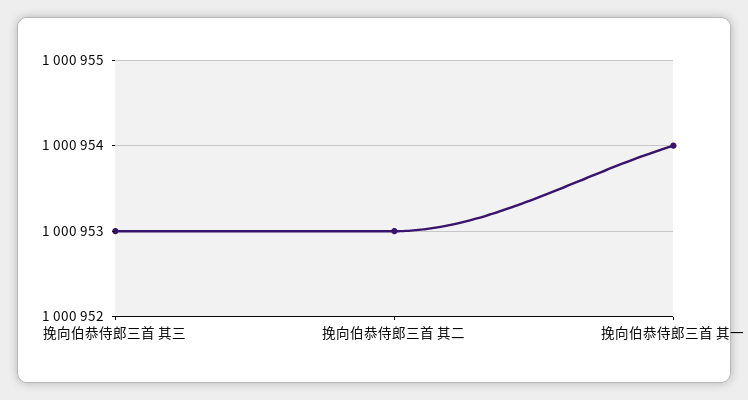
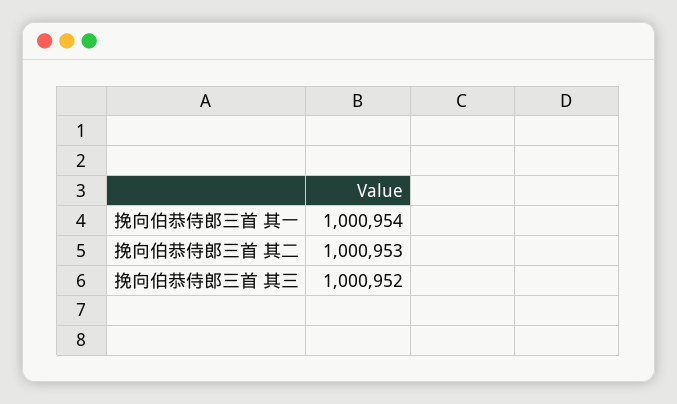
  {
-   "挽向伯恭侍郎三首 其三": 1000953,
+   "挽向伯恭侍郎三首 其三": 1000952,
    "挽向伯恭侍郎三首 其二": 1000953,
    "挽向伯恭侍郎三首 其一": 1000954
  }

